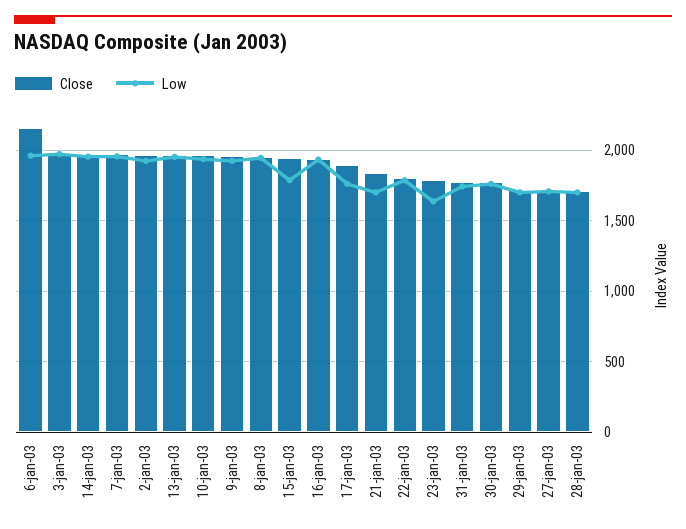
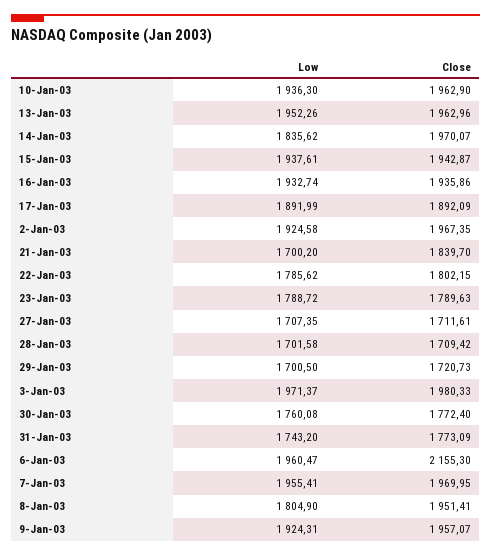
  {
    "Close": {
      "6-jan-03": 2155.3,
      "3-jan-03": 1980.33,
      "14-jan-03": 1970.07,
      "7-jan-03": 1969.95,
      "2-jan-03": 1967.35,
      "13-jan-03": 1962.96,
      "10-jan-03": 1962.9,
      "9-jan-03": 1957.07,
      "8-jan-03": 1951.41,
      "15-jan-03": 1942.87,
      "16-jan-03": 1935.86,
      "17-jan-03": 1892.09,
      "21-jan-03": 1839.7,
      "22-jan-03": 1802.15,
      "23-jan-03": 1789.63,
      "31-jan-03": 1773.09,
      "30-jan-03": 1772.4,
      "29-jan-03": 1720.73,
      "27-jan-03": 1711.61,
      "28-jan-03": 1709.42
    },
    "Low": {
      "6-jan-03": 1960.47,
      "3-jan-03": 1971.37,
-     "14-jan-03": 1950,
+     "14-jan-03": 1835.62,
      "7-jan-03": 1955.41,
      "2-jan-03": 1924.58,
      "13-jan-03": 1952.26,
      "10-jan-03": 1936.3,
      "9-jan-03": 1924.31,
-     "8-jan-03": 1950,
+     "8-jan-03": 1804.9,
-     "15-jan-03": 1800,
+     "15-jan-03": 1937.61,
      "16-jan-03": 1932.74,
-     "17-jan-03": 1750,
+     "17-jan-03": 1891.99,
      "21-jan-03": 1700.2,
      "22-jan-03": 1785.62,
-     "23-jan-03": 1650,
+     "23-jan-03": 1788.72,
      "31-jan-03": 1743.2,
      "30-jan-03": 1760.08,
      "29-jan-03": 1700.5,
      "27-jan-03": 1707.35,
      "28-jan-03": 1701.58
    }
  }

